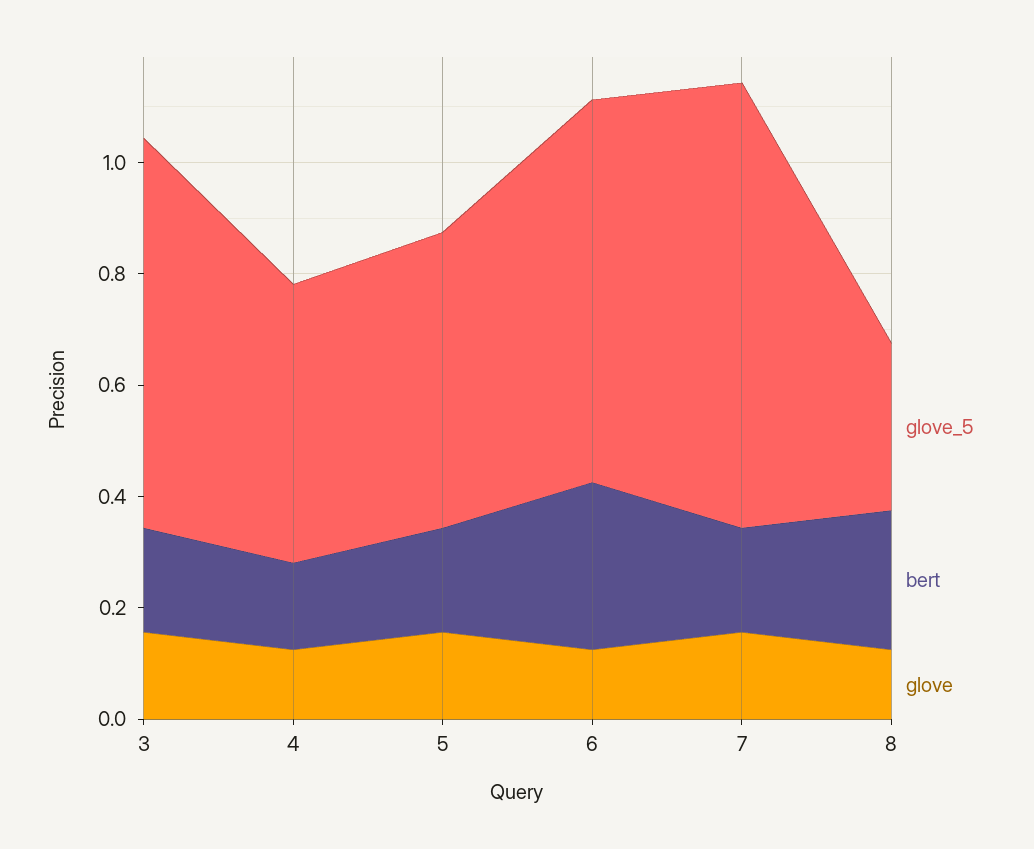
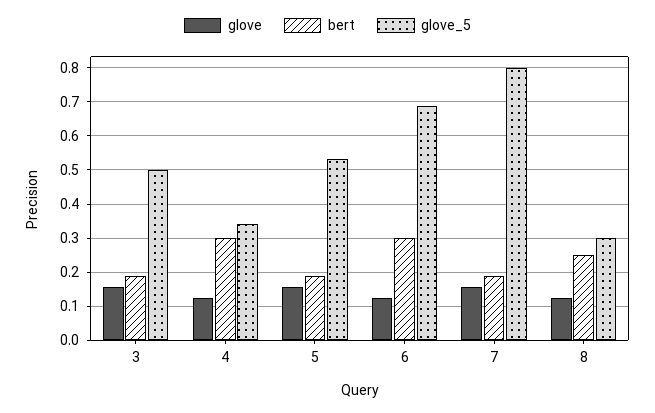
  {
    "glove_5": {
-     "3": 0.7,
+     "3": 0.5,
-     "4": 0.5,
+     "4": 0.34,
      "5": 0.54,
      "6": 0.68,
      "7": 0.8,
      "8": 0.3
    },
    "bert": {
      "3": 0.18,
-     "4": 0.15,
+     "4": 0.3,
      "5": 0.18,
      "6": 0.3,
      "7": 0.18,
      "8": 0.26
    },
    "glove": {
      "3": 0.16,
      "4": 0.12,
      "5": 0.16,
      "6": 0.12,
      "7": 0.16,
      "8": 0.12
    }
  }

